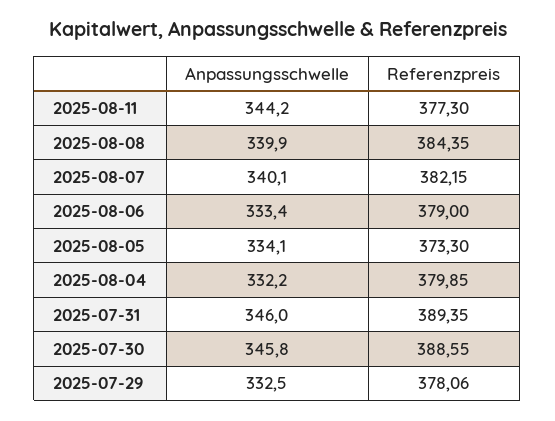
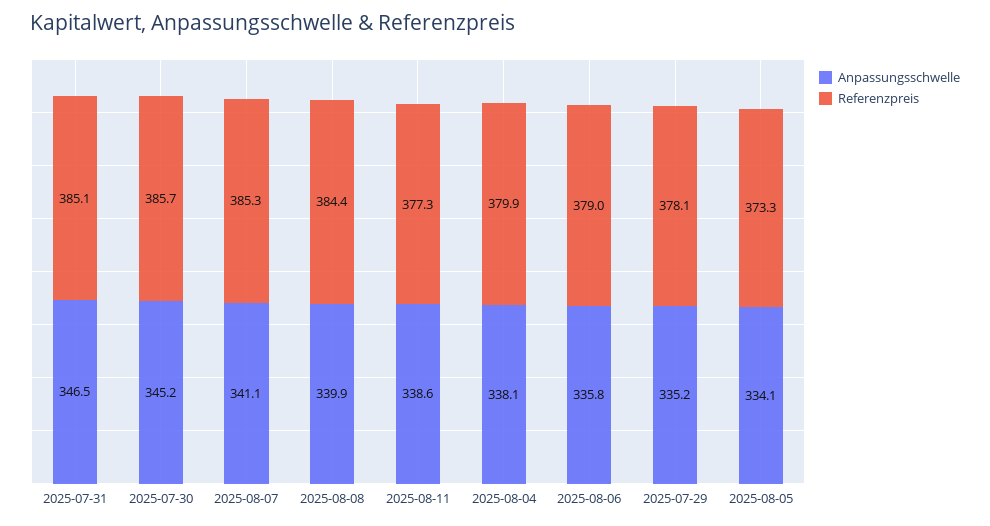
  {
    "Anpassungsschwelle": {
-     "2025-08-11": 344.2,
+     "2025-08-11": 338.6,
      "2025-08-08": 339.9,
-     "2025-08-07": 340.1,
+     "2025-08-07": 341.1,
-     "2025-08-06": 333.4,
+     "2025-08-06": 335.8,
      "2025-08-05": 334.1,
-     "2025-08-04": 332.2,
+     "2025-08-04": 338.1,
-     "2025-07-31": 346,
+     "2025-07-31": 346.5,
-     "2025-07-30": 345.8,
+     "2025-07-30": 345.2,
-     "2025-07-29": 332.5
+     "2025-07-29": 335.2
    },
    "Referenzpreis": {
      "2025-08-11": 377.3,
      "2025-08-08": 384.35,
-     "2025-08-07": 382.15,
+     "2025-08-07": 385.3,
      "2025-08-06": 379,
      "2025-08-05": 373.3,
      "2025-08-04": 379.85,
-     "2025-07-31": 389.35,
+     "2025-07-31": 385.1,
-     "2025-07-30": 388.55,
+     "2025-07-30": 385.7,
      "2025-07-29": 378.06
    }
  }

